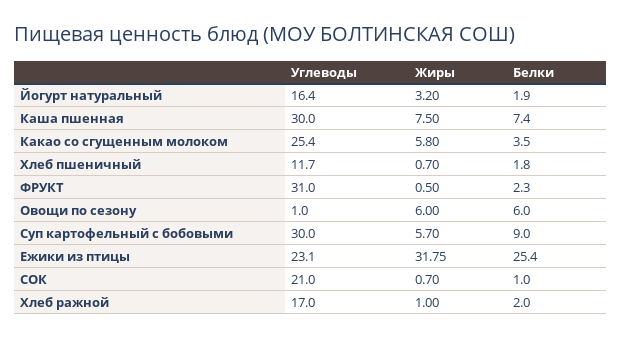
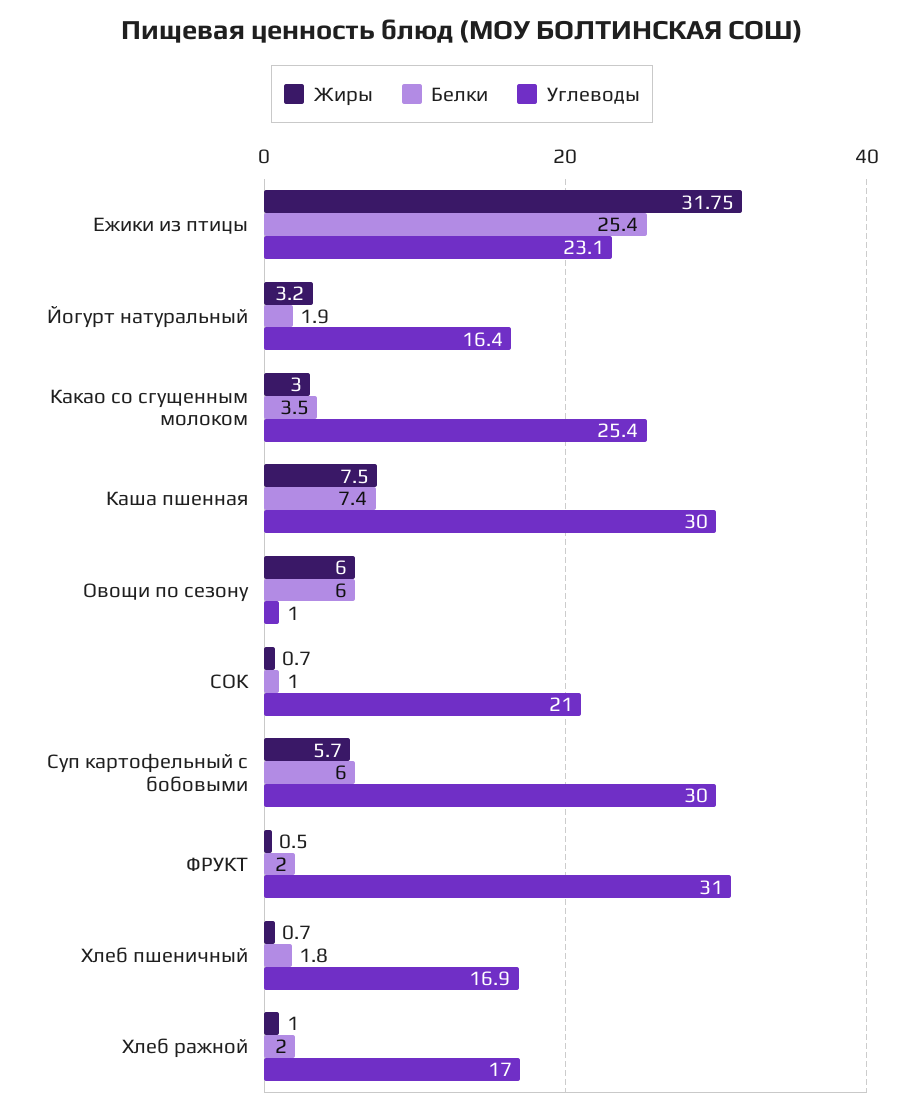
  {
    "Углеводы": {
      "Йогурт натуральный": 16.4,
      "Каша пшенная": 30,
      "Какао со сгущенным молоком": 25.4,
-     "Хлеб пшеничный": 11.7,
+     "Хлеб пшеничный": 16.9,
      "ФРУКТ": 31,
      "Овощи по сезону": 1,
      "Суп картофельный с бобовыми": 30,
      "Ежики из птицы": 23.1,
      "СОК": 21,
      "Хлеб ражной": 17
    },
    "Жиры": {
      "Йогурт натуральный": 3.2,
      "Каша пшенная": 7.5,
-     "Какао со сгущенным молоком": 5.8,
+     "Какао со сгущенным молоком": 3,
      "Хлеб пшеничный": 0.7,
      "ФРУКТ": 0.5,
      "Овощи по сезону": 6,
      "Суп картофельный с бобовыми": 5.7,
      "Ежики из птицы": 31.75,
      "СОК": 0.7,
      "Хлеб ражной": 1
    },
    "Белки": {
      "Йогурт натуральный": 1.9,
      "Каша пшенная": 7.4,
      "Какао со сгущенным молоком": 3.5,
      "Хлеб пшеничный": 1.8,
-     "ФРУКТ": 2.3,
+     "ФРУКТ": 2,
      "Овощи по сезону": 6,
-     "Суп картофельный с бобовыми": 9,
+     "Суп картофельный с бобовыми": 6,
      "Ежики из птицы": 25.4,
      "СОК": 1,
      "Хлеб ражной": 2
    }
  }

